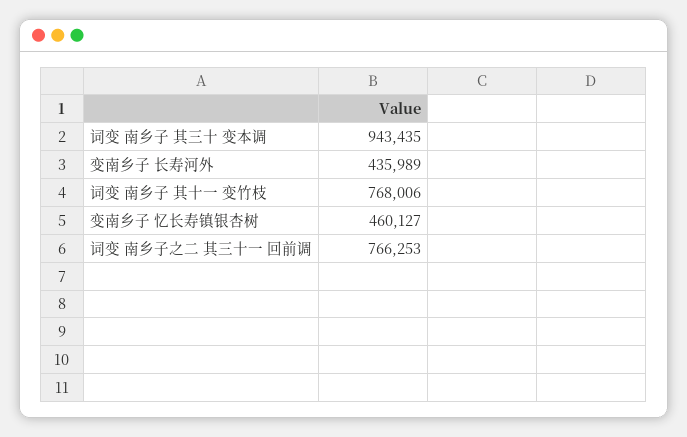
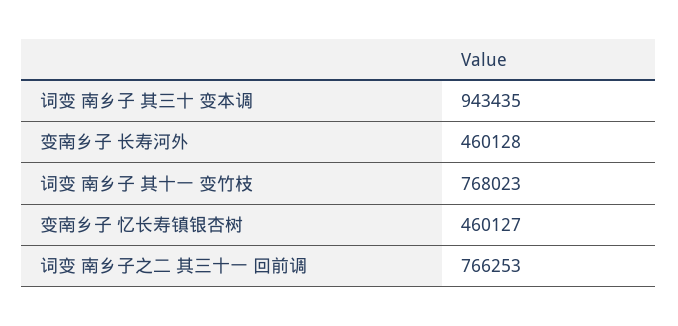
  {
    "词变 南乡子 其三十 变本调": 943435,
-   "变南乡子 长寿河外": 435989,
+   "变南乡子 长寿河外": 460128,
-   "词变 南乡子 其十一 变竹枝": 768006,
+   "词变 南乡子 其十一 变竹枝": 768023,
    "变南乡子 忆长寿镇银杏树": 460127,
    "词变 南乡子之二 其三十一 回前调": 766253
  }

